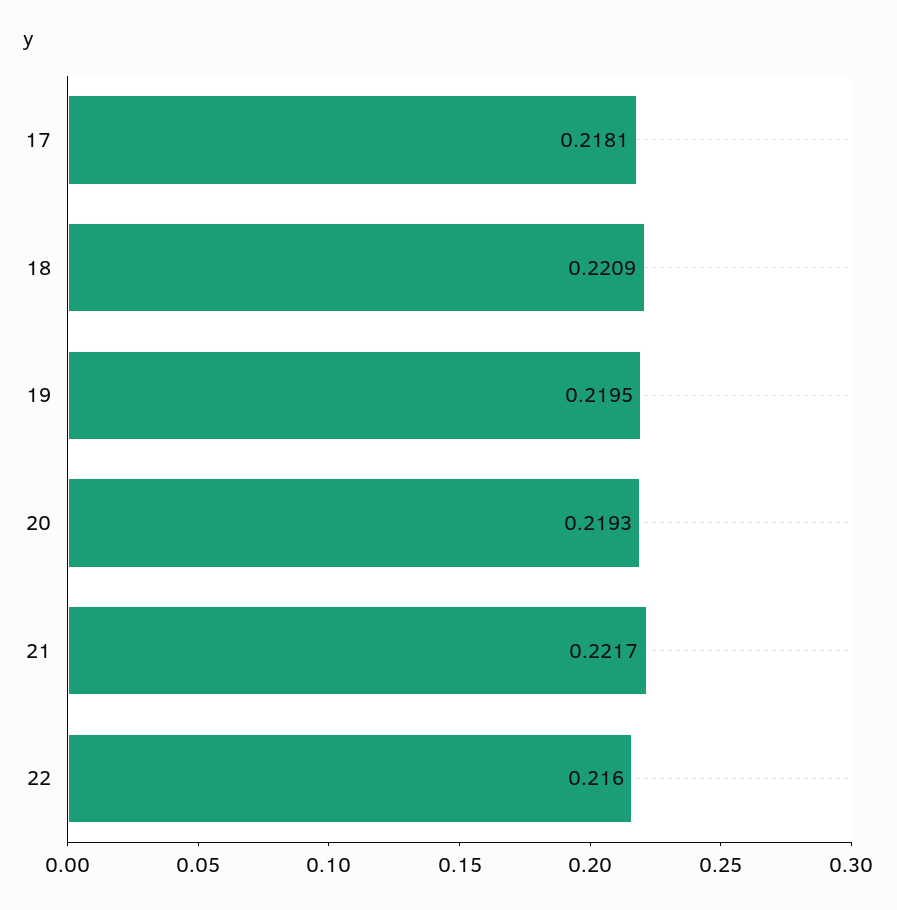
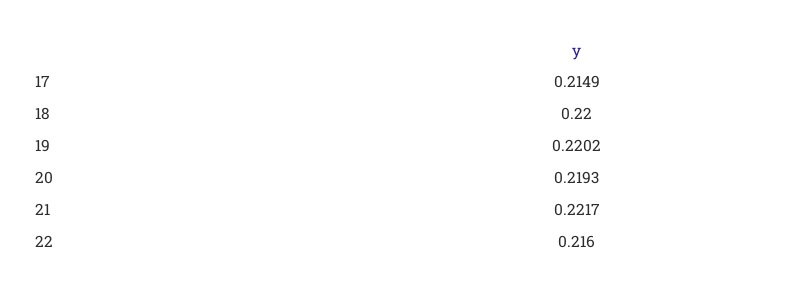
  {
-   "17": 0.2181,
+   "17": 0.2149,
-   "18": 0.2209,
+   "18": 0.22,
-   "19": 0.2195,
+   "19": 0.2202,
    "20": 0.2193,
    "21": 0.2217,
    "22": 0.216
  }

